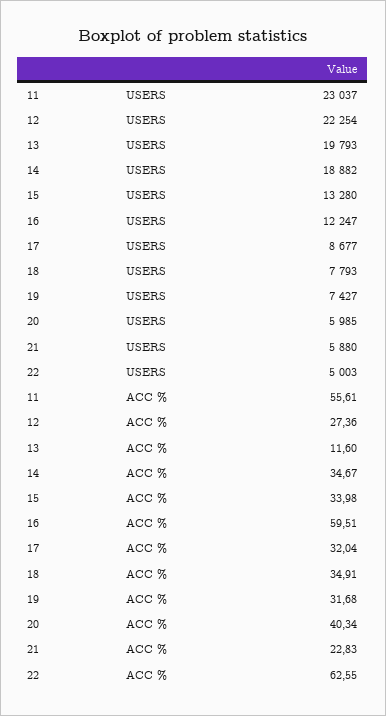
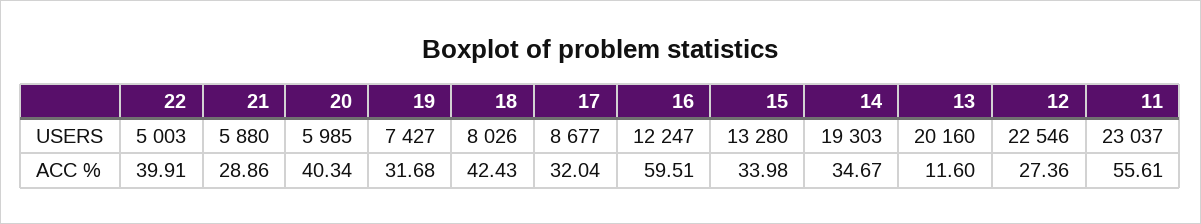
  {
    "11": {
      "USERS": 23037,
      "ACC %": 55.61
    },
    "12": {
-     "USERS": 22254,
+     "USERS": 22546,
      "ACC %": 27.36
    },
    "13": {
-     "USERS": 19793,
+     "USERS": 20160,
      "ACC %": 11.6
    },
    "14": {
-     "USERS": 18882,
+     "USERS": 19303,
      "ACC %": 34.67
    },
    "15": {
      "USERS": 13280,
      "ACC %": 33.98
    },
    "16": {
      "USERS": 12247,
      "ACC %": 59.51
    },
    "17": {
      "USERS": 8677,
      "ACC %": 32.04
    },
    "18": {
-     "USERS": 7793,
+     "USERS": 8026,
-     "ACC %": 34.91
+     "ACC %": 42.43
    },
    "19": {
      "USERS": 7427,
      "ACC %": 31.68
    },
    "20": {
      "USERS": 5985,
      "ACC %": 40.34
    },
    "21": {
      "USERS": 5880,
-     "ACC %": 22.83
+     "ACC %": 28.86
    },
    "22": {
      "USERS": 5003,
-     "ACC %": 62.55
+     "ACC %": 39.91
    }
  }

